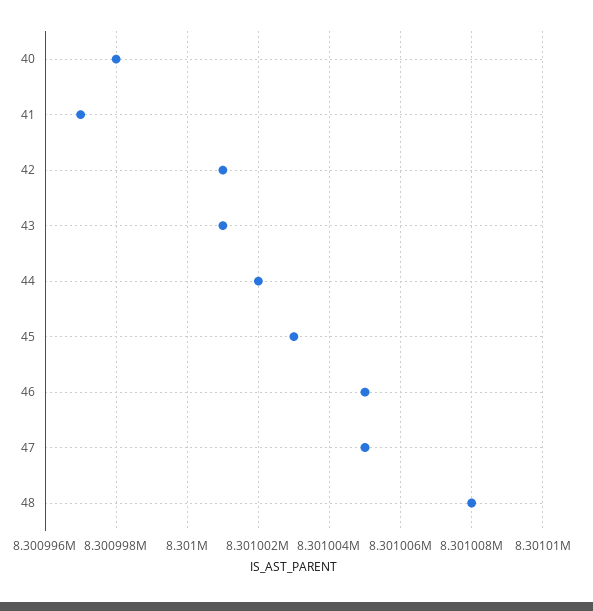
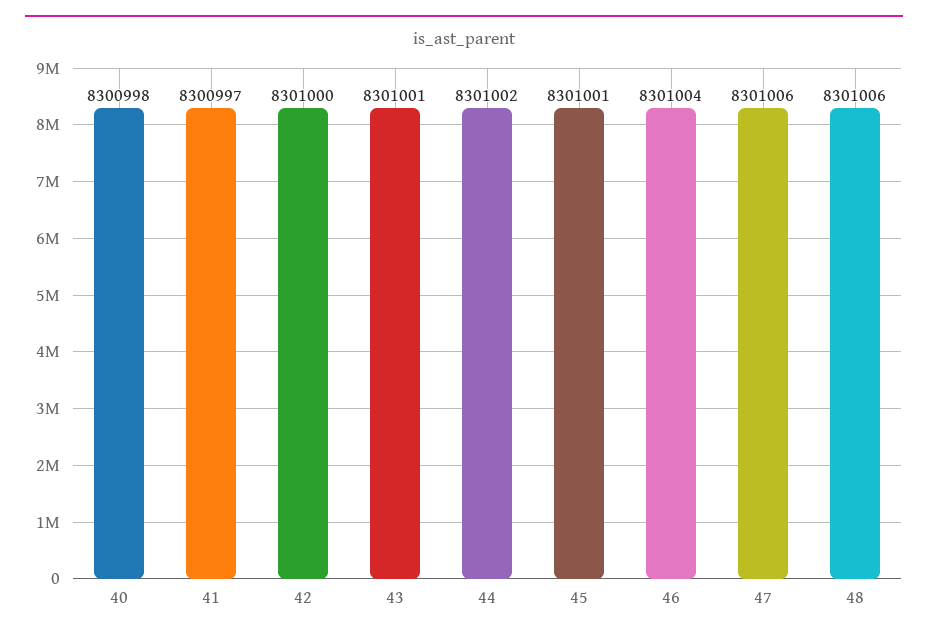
  {
    "40": 8300998,
    "41": 8300997,
-   "42": 8301001,
+   "42": 8301000,
    "43": 8301001,
    "44": 8301002,
-   "45": 8301003,
+   "45": 8301001,
-   "46": 8301005,
+   "46": 8301004,
-   "47": 8301005,
+   "47": 8301006,
-   "48": 8301008
+   "48": 8301006
  }

